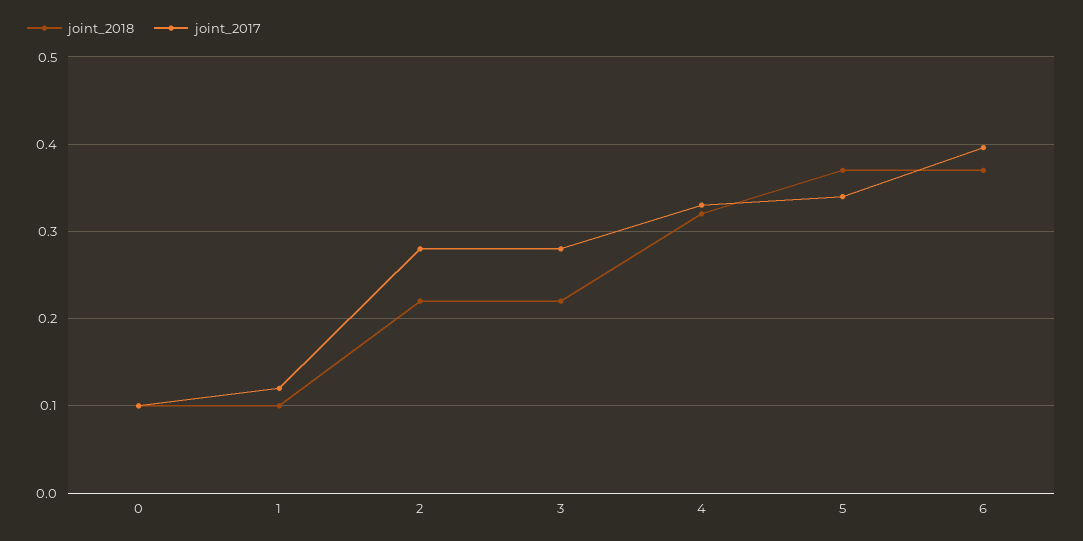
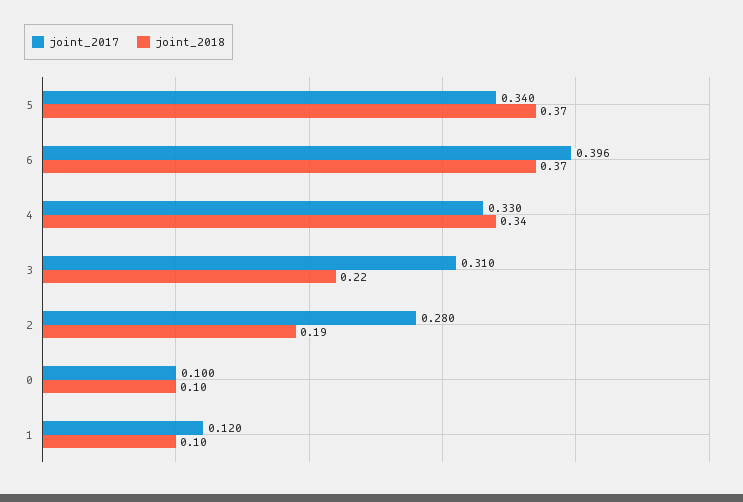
  {
    "joint_2018": {
      "0": 0.1,
      "1": 0.1,
-     "2": 0.22,
+     "2": 0.19,
      "3": 0.22,
-     "4": 0.32,
+     "4": 0.34,
      "5": 0.37,
      "6": 0.37
    },
    "joint_2017": {
      "0": 0.1,
      "1": 0.12,
      "2": 0.28,
-     "3": 0.28,
+     "3": 0.31,
      "4": 0.33,
      "5": 0.34,
      "6": 0.396
    }
  }

